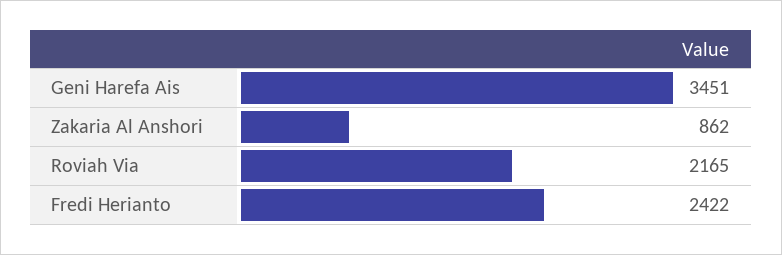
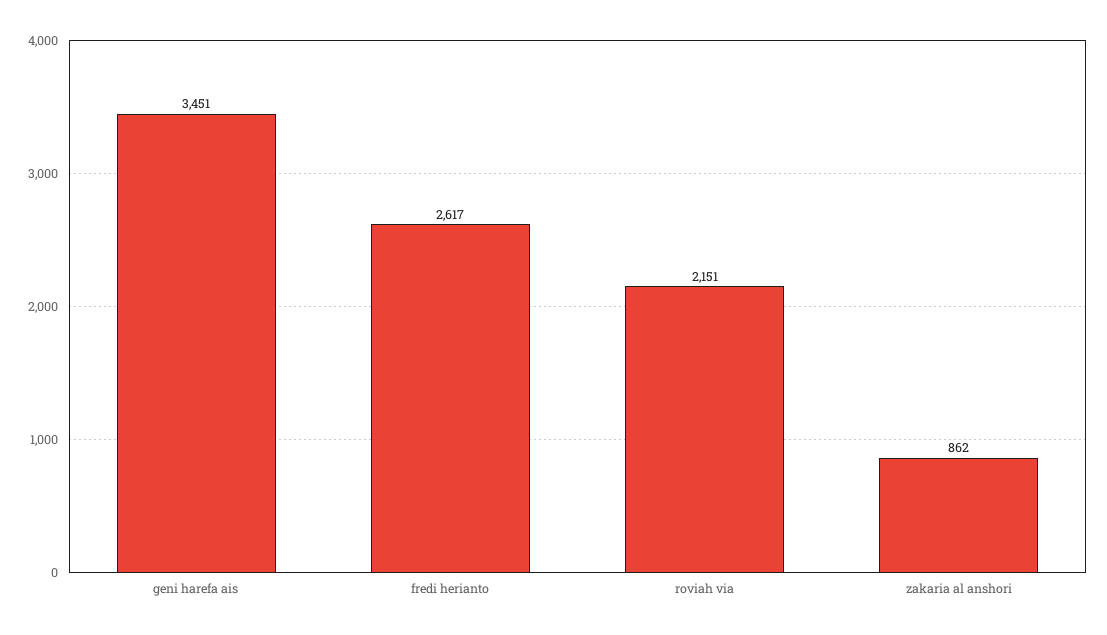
  {
    "Geni Harefa Ais": 3451,
    "Zakaria Al Anshori": 862,
-   "Roviah Via": 2165,
+   "Roviah Via": 2151,
-   "Fredi Herianto": 2422
+   "Fredi Herianto": 2617
  }

